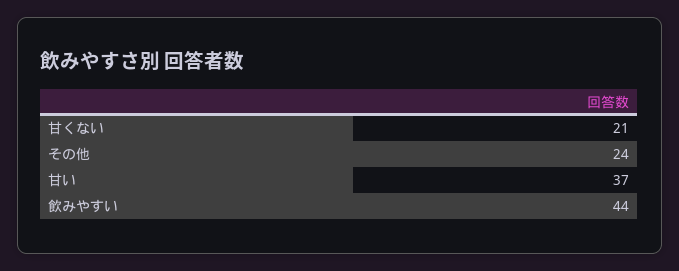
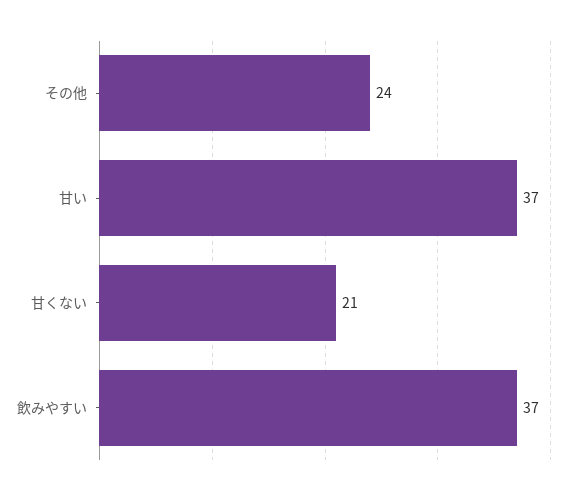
  {
    "甘くない": 21,
    "その他": 24,
    "甘い": 37,
-   "飲みやすい": 44
+   "飲みやすい": 37
  }

